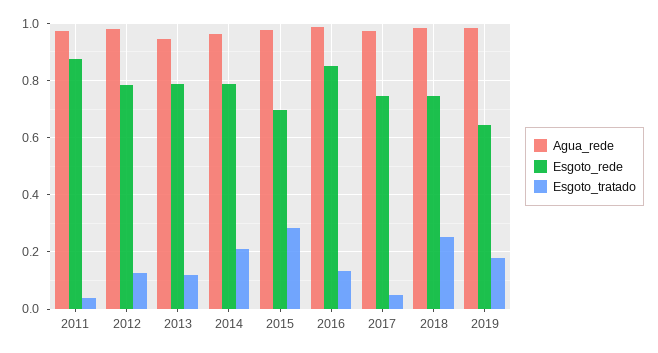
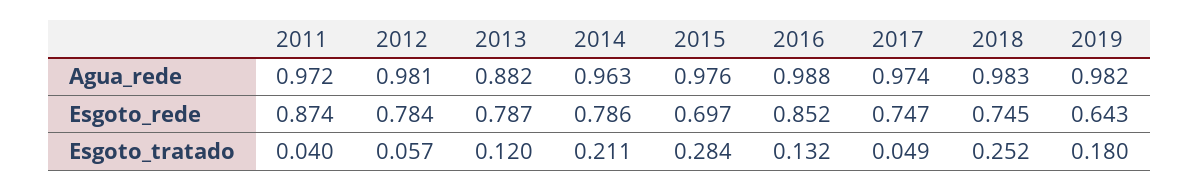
  {
    "Agua_rede": {
      "2011": 0.972,
      "2012": 0.981,
-     "2013": 0.95,
+     "2013": 0.882,
      "2014": 0.963,
      "2015": 0.976,
      "2016": 0.988,
      "2017": 0.974,
      "2018": 0.983,
      "2019": 0.982
    },
    "Esgoto_rede": {
      "2011": 0.874,
      "2012": 0.784,
      "2013": 0.787,
      "2014": 0.786,
      "2015": 0.697,
      "2016": 0.852,
      "2017": 0.747,
      "2018": 0.745,
      "2019": 0.643
    },
    "Esgoto_tratado": {
      "2011": 0.04,
-     "2012": 0.125,
+     "2012": 0.057,
      "2013": 0.12,
      "2014": 0.211,
      "2015": 0.284,
      "2016": 0.132,
      "2017": 0.049,
      "2018": 0.252,
      "2019": 0.18
    }
  }

